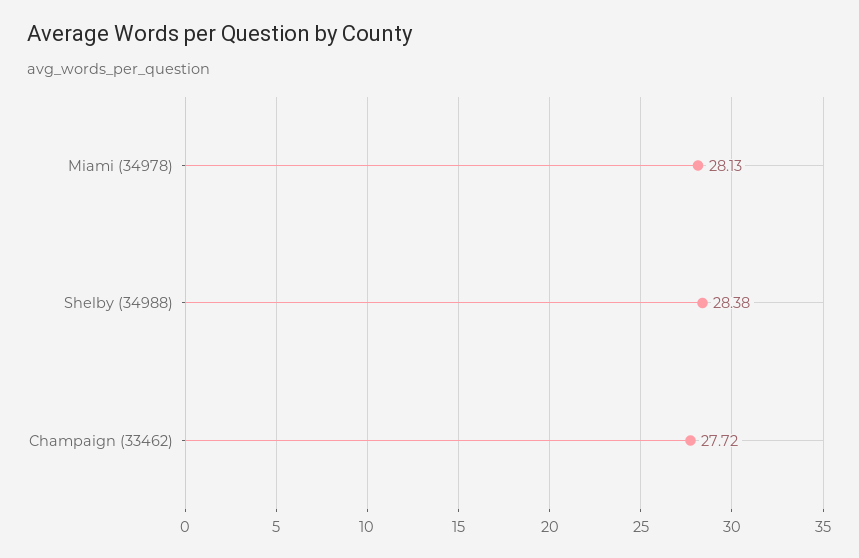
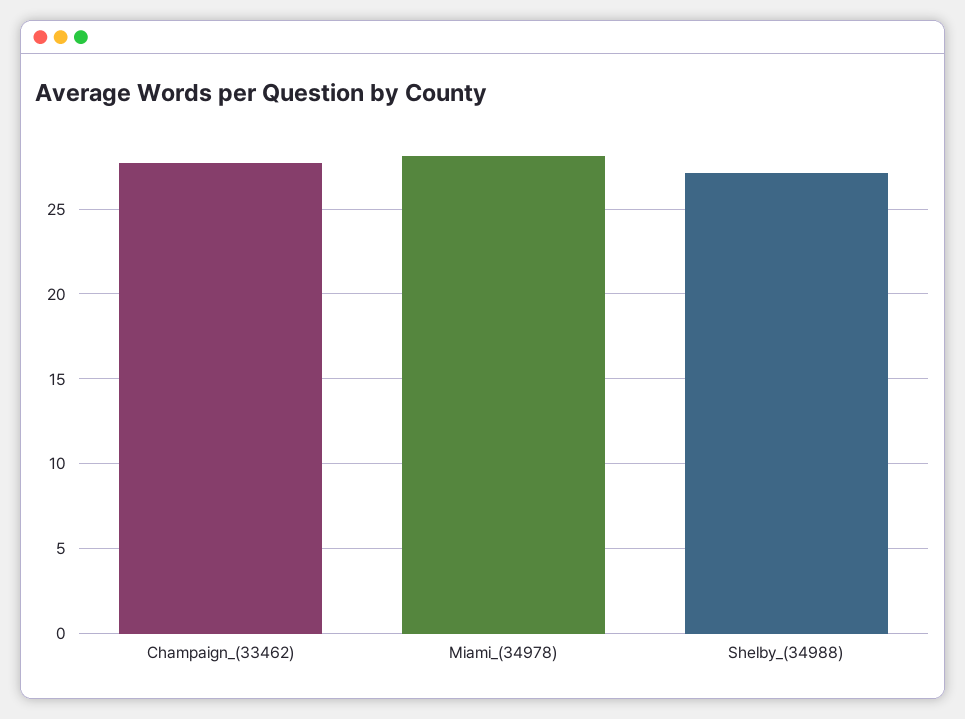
  {
    "Miami (34978)": 28.13,
-   "Shelby (34988)": 28.38,
+   "Shelby (34988)": 27,
    "Champaign (33462)": 27.72
  }

